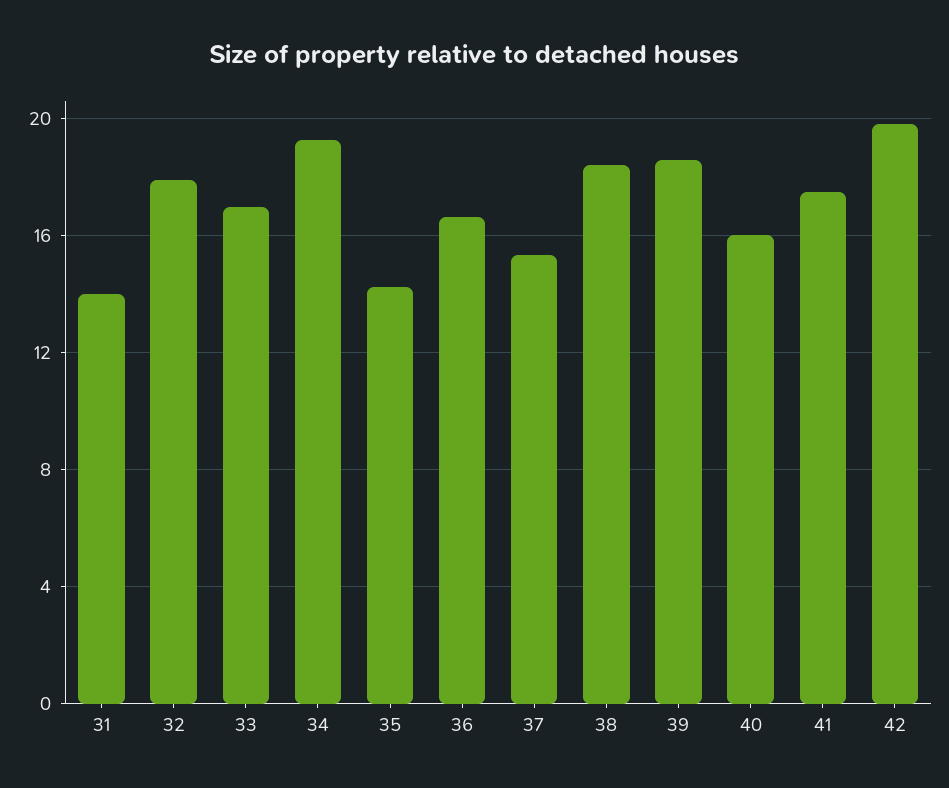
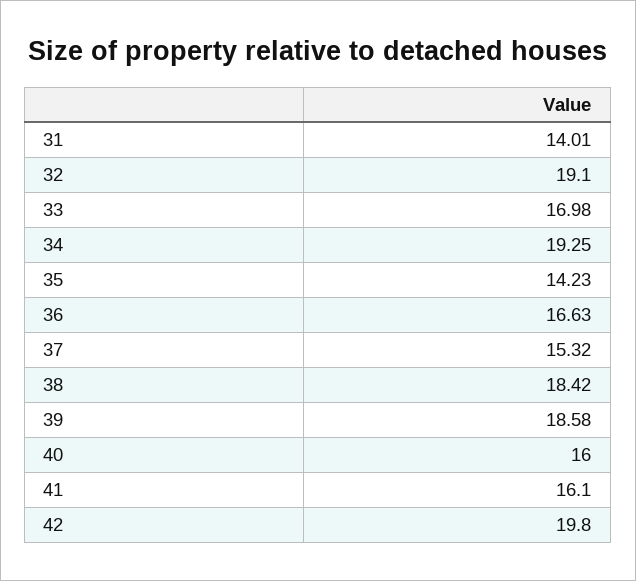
  {
    "31": 14.01,
-   "32": 18,
+   "32": 19.1,
    "33": 16.98,
    "34": 19.25,
    "35": 14.23,
    "36": 16.63,
    "37": 15.32,
    "38": 18.42,
    "39": 18.58,
    "40": 16,
-   "41": 17.5,
+   "41": 16.1,
    "42": 19.8
  }

